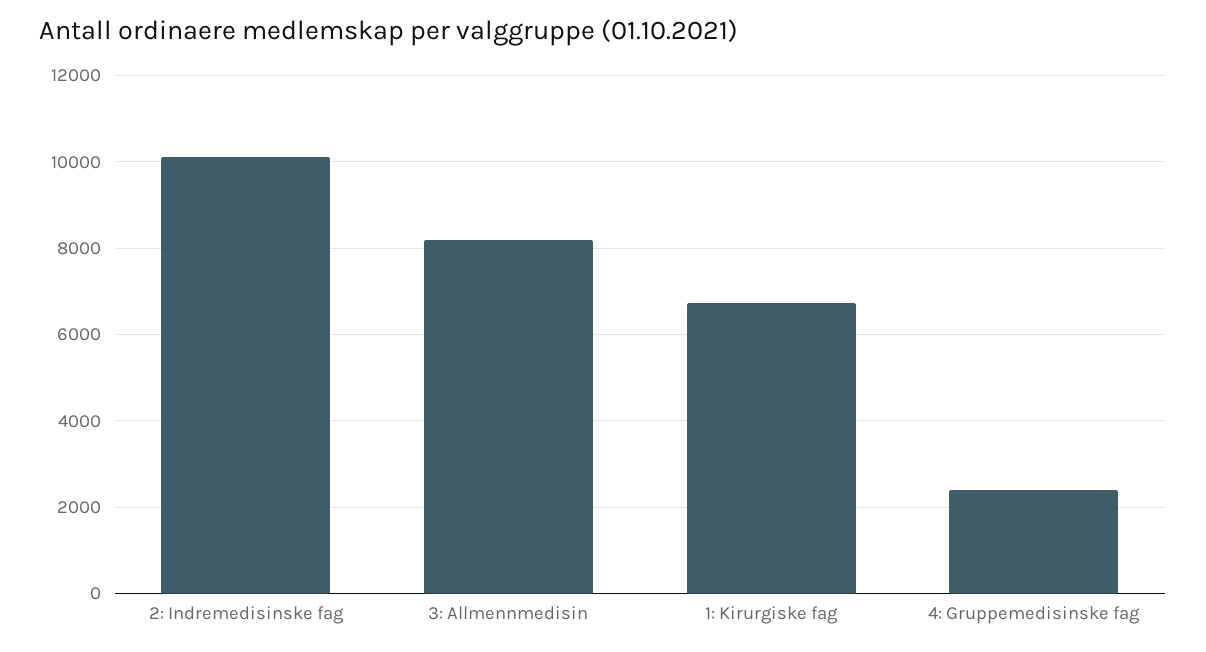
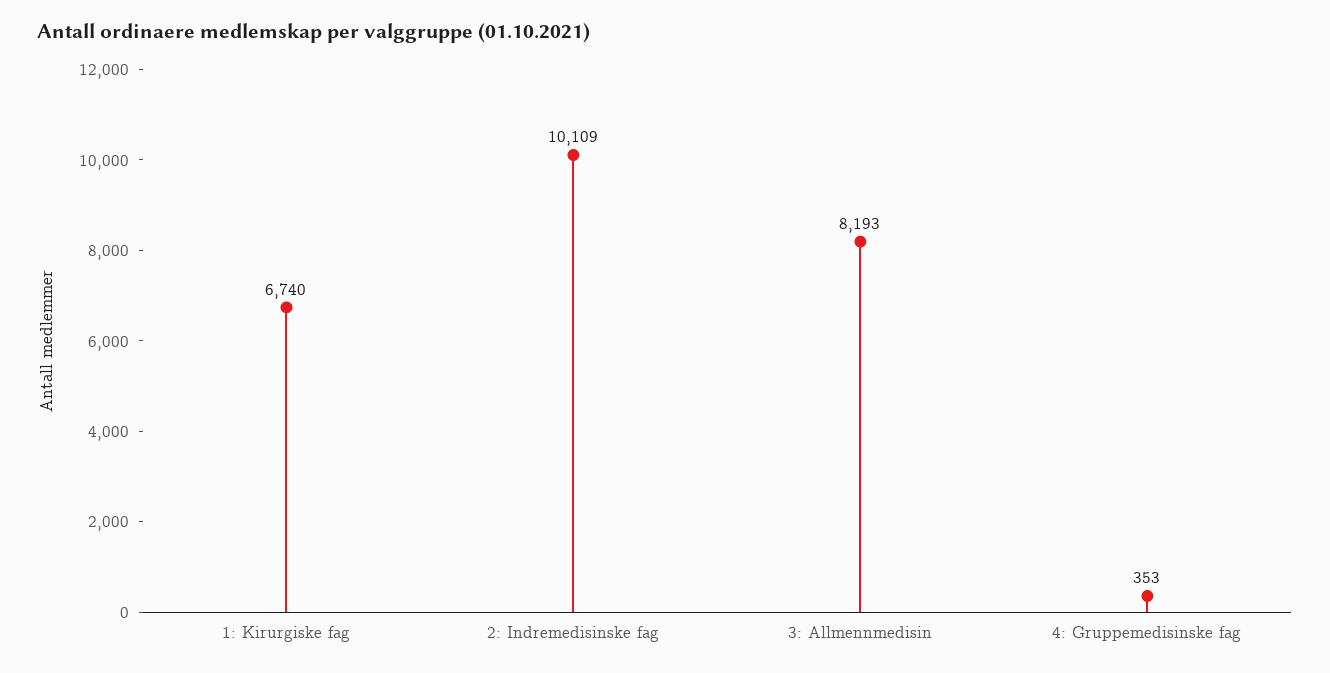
  {
    "2: Indremedisinske fag": 10109,
    "3: Allmennmedisin": 8193,
    "1: Kirurgiske fag": 6740,
-   "4: Gruppemedisinske fag": 2400
+   "4: Gruppemedisinske fag": 353
  }

